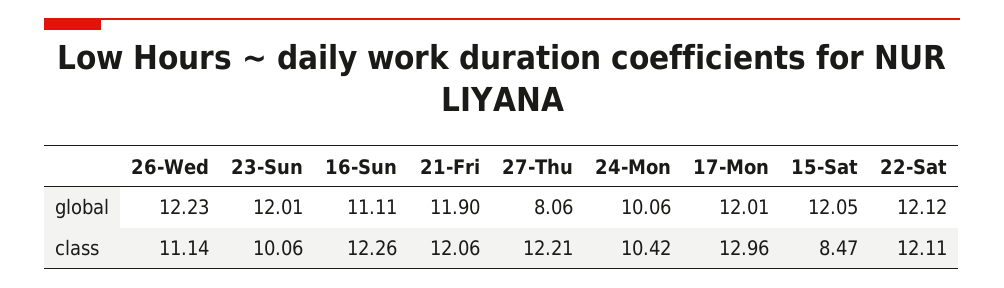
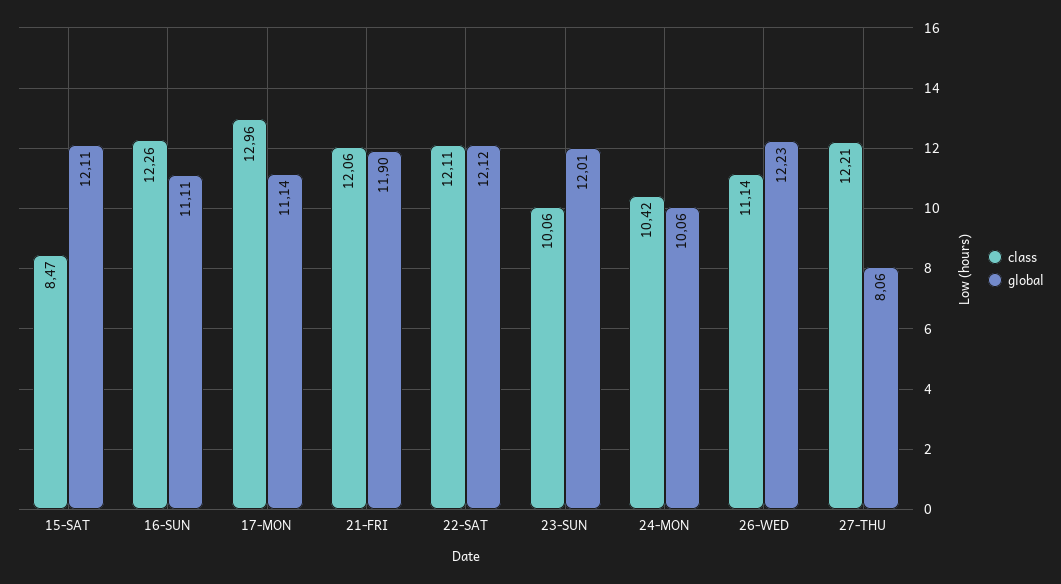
  {
    "global": {
      "26-Wed": 12.23,
      "23-Sun": 12.01,
      "16-Sun": 11.11,
      "21-Fri": 11.9,
      "27-Thu": 8.06,
      "24-Mon": 10.06,
-     "17-Mon": 12.01,
+     "17-Mon": 11.14,
-     "15-Sat": 12.05,
+     "15-Sat": 12.11,
      "22-Sat": 12.12
    },
    "class": {
      "26-Wed": 11.14,
      "23-Sun": 10.06,
      "16-Sun": 12.26,
      "21-Fri": 12.06,
      "27-Thu": 12.21,
      "24-Mon": 10.42,
      "17-Mon": 12.96,
      "15-Sat": 8.47,
      "22-Sat": 12.11
    }
  }

